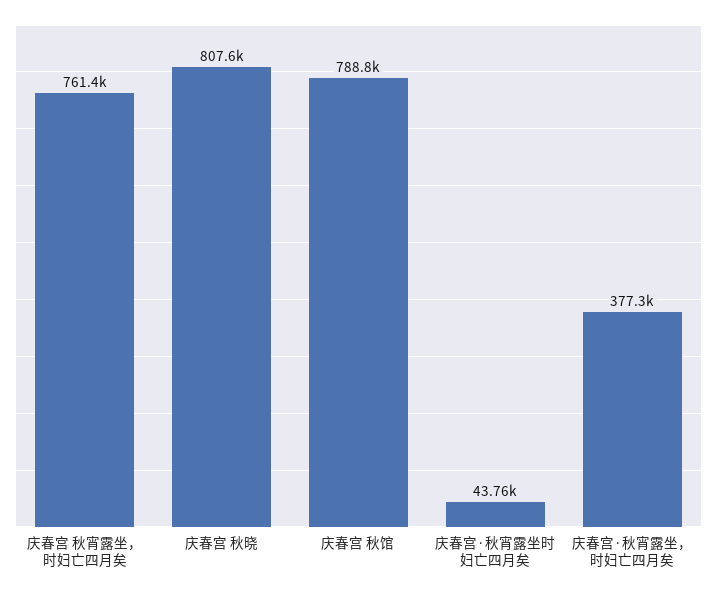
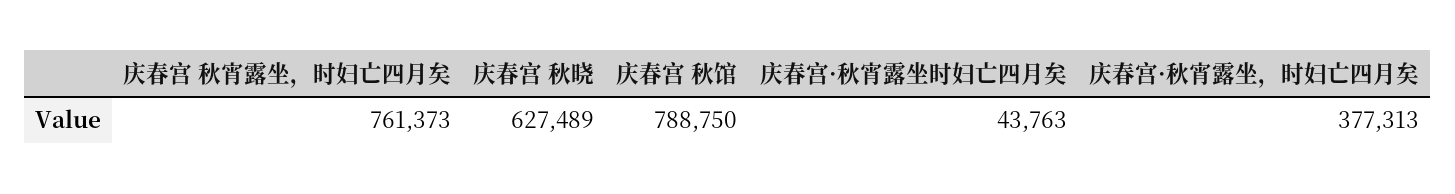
  {
    "庆春宫 秋宵露坐，时妇亡四月矣": 761373,
-   "庆春宫 秋晓": 807600,
+   "庆春宫 秋晓": 627489,
    "庆春宫 秋馆": 788750,
    "庆春宫·秋宵露坐时妇亡四月矣": 43763,
    "庆春宫·秋宵露坐，时妇亡四月矣": 377313
  }

